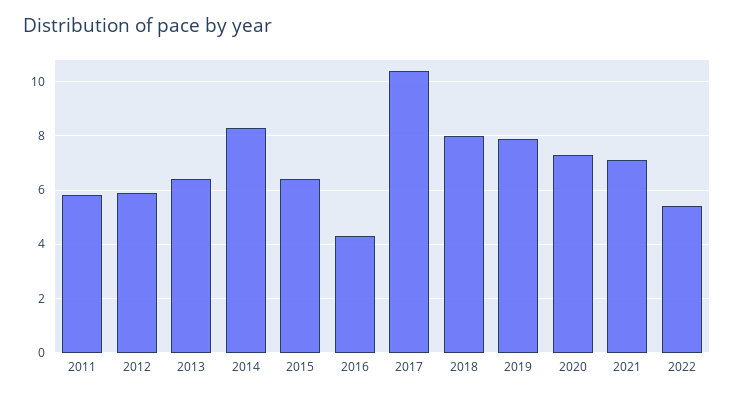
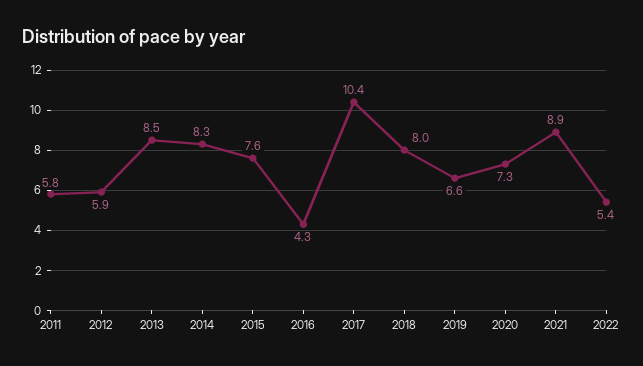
  {
    "2011": 5.8,
    "2012": 5.9,
-   "2013": 6.5,
+   "2013": 8.5,
    "2014": 8.3,
-   "2015": 6.5,
+   "2015": 7.6,
    "2016": 4.3,
    "2017": 10.4,
    "2018": 8,
-   "2019": 8,
+   "2019": 6.6,
    "2020": 7.3,
-   "2021": 7,
+   "2021": 8.9,
    "2022": 5.4
  }

